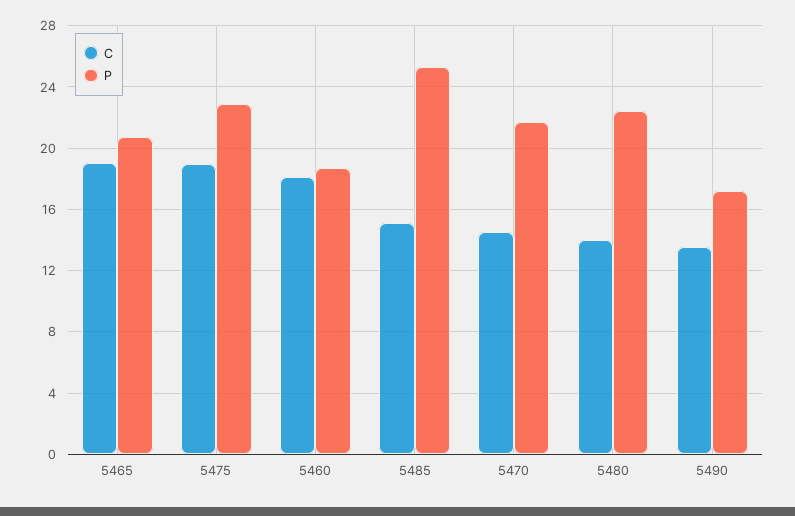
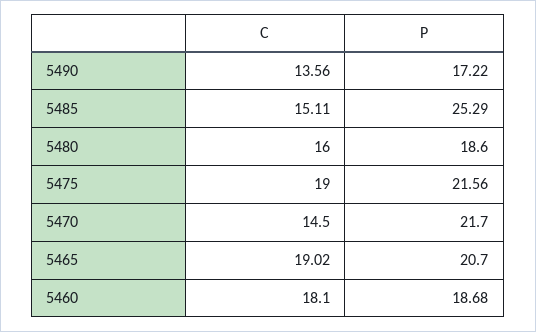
  {
    "C": {
      "5465": 19.02,
      "5475": 19,
      "5460": 18.1,
      "5485": 15.11,
      "5470": 14.5,
-     "5480": 14,
+     "5480": 16,
      "5490": 13.56
    },
    "P": {
      "5465": 20.7,
-     "5475": 23,
+     "5475": 21.56,
      "5460": 18.68,
      "5485": 25.29,
      "5470": 21.7,
-     "5480": 22.5,
+     "5480": 18.6,
      "5490": 17.22
    }
  }

